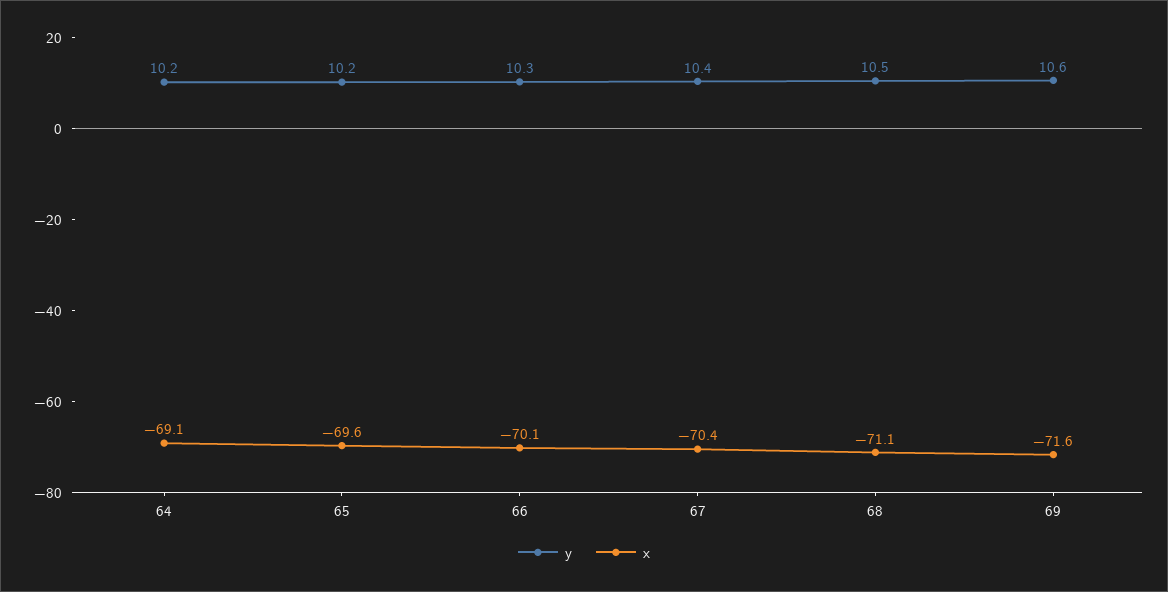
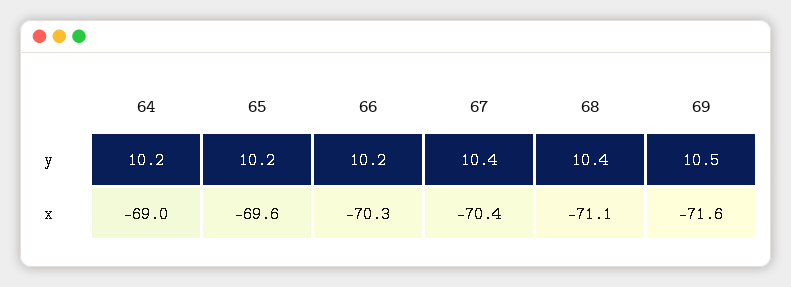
  {
    "y": {
      "64": 10.2,
      "65": 10.2,
-     "66": 10.3,
+     "66": 10.2,
      "67": 10.4,
-     "68": 10.5,
+     "68": 10.4,
-     "69": 10.6
+     "69": 10.5
    },
    "x": {
-     "64": -69.1,
+     "64": -69,
      "65": -69.6,
-     "66": -70.1,
+     "66": -70.3,
      "67": -70.4,
      "68": -71.1,
      "69": -71.6
    }
  }

